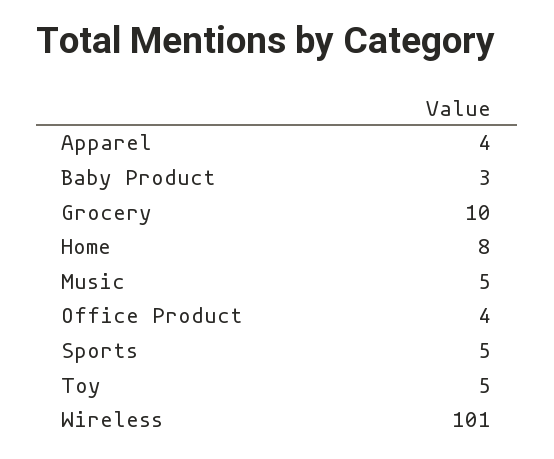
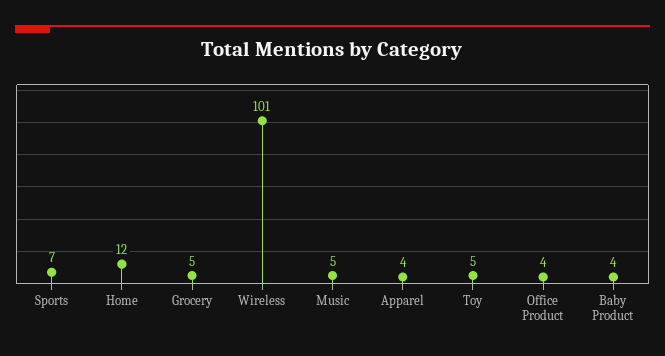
  {
    "Apparel": 4,
-   "Baby Product": 3,
+   "Baby Product": 4,
-   "Grocery": 10,
+   "Grocery": 5,
-   "Home": 8,
+   "Home": 12,
    "Music": 5,
    "Office Product": 4,
-   "Sports": 5,
+   "Sports": 7,
    "Toy": 5,
    "Wireless": 101
  }

